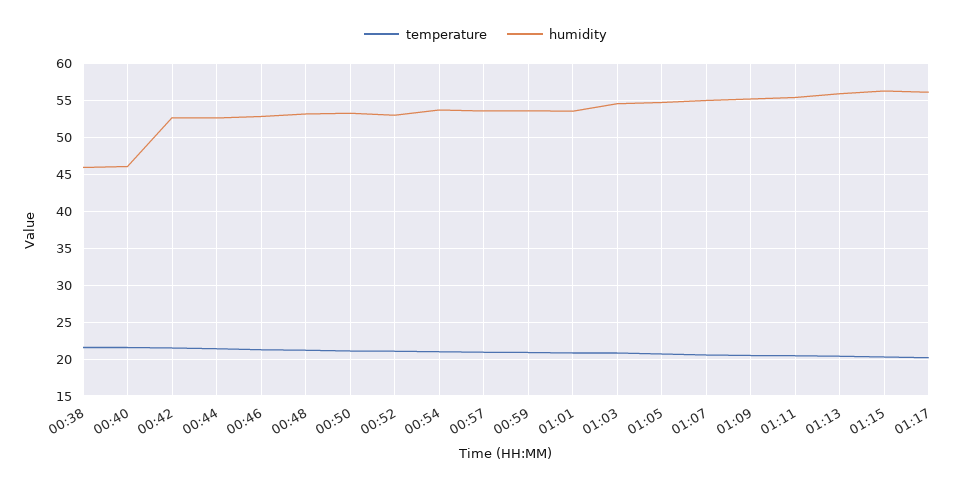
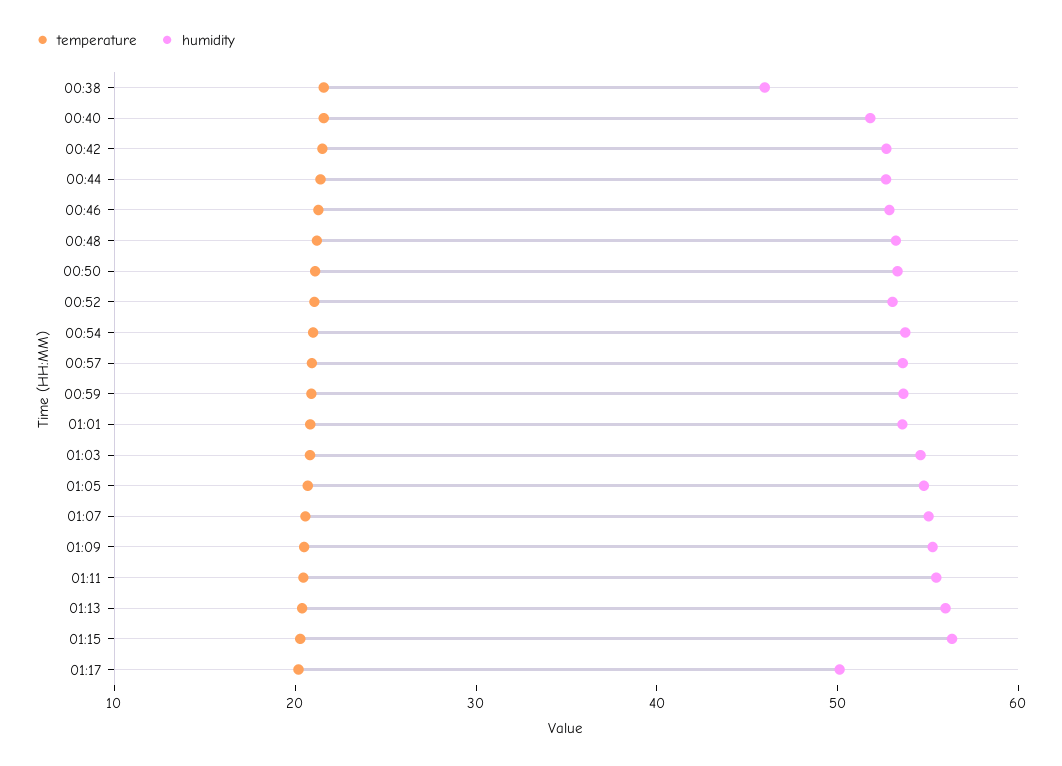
  {
    "temperature": {
      "00:38": 22,
      "00:40": 22,
      "00:42": 22,
      "00:44": 21,
      "00:46": 21,
      "00:48": 21,
      "00:50": 21,
      "00:52": 21,
      "00:54": 21,
      "00:57": 21,
      "00:59": 21,
      "01:01": 21,
      "01:03": 21,
      "01:05": 21,
      "01:07": 21,
      "01:09": 20,
      "01:11": 20,
      "01:13": 20,
      "01:15": 20,
      "01:17": 20
    },
    "humidity": {
      "00:38": 46,
-     "00:40": 46,
+     "00:40": 52,
      "00:42": 53,
      "00:44": 53,
      "00:46": 53,
      "00:48": 53,
      "00:50": 53,
      "00:52": 53,
      "00:54": 54,
      "00:57": 54,
      "00:59": 54,
      "01:01": 54,
      "01:03": 55,
      "01:05": 55,
      "01:07": 55,
      "01:09": 55,
      "01:11": 55,
      "01:13": 56,
      "01:15": 56,
-     "01:17": 56
+     "01:17": 50
    }
  }

